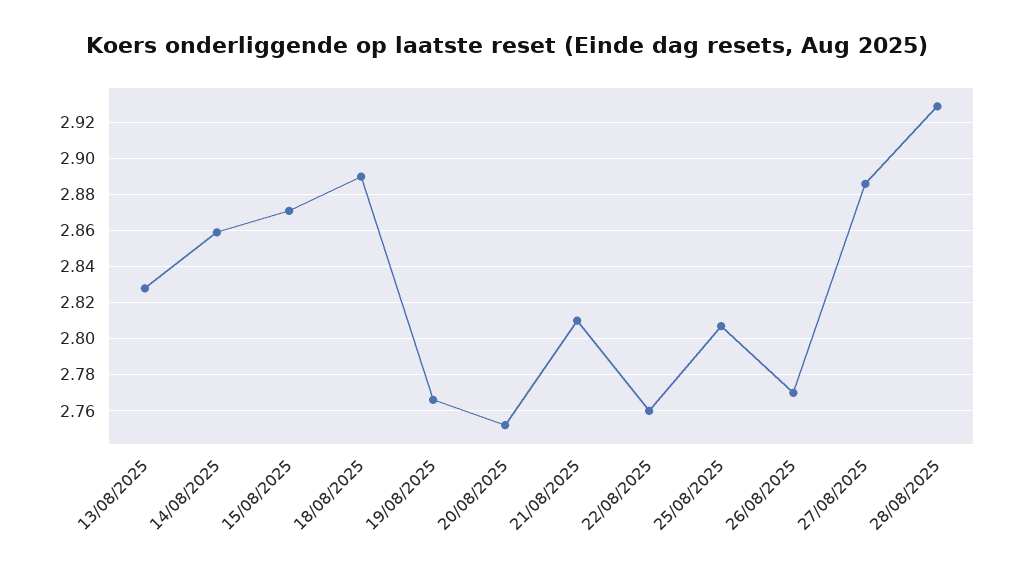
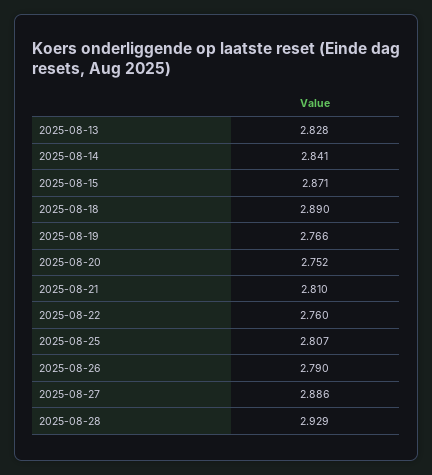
  {
    "13/08/2025": 2.828,
-   "14/08/2025": 2.86,
+   "14/08/2025": 2.841,
    "15/08/2025": 2.871,
    "18/08/2025": 2.89,
    "19/08/2025": 2.766,
    "20/08/2025": 2.752,
    "21/08/2025": 2.81,
    "22/08/2025": 2.76,
    "25/08/2025": 2.807,
-   "26/08/2025": 2.77,
+   "26/08/2025": 2.79,
    "27/08/2025": 2.886,
    "28/08/2025": 2.929
  }

